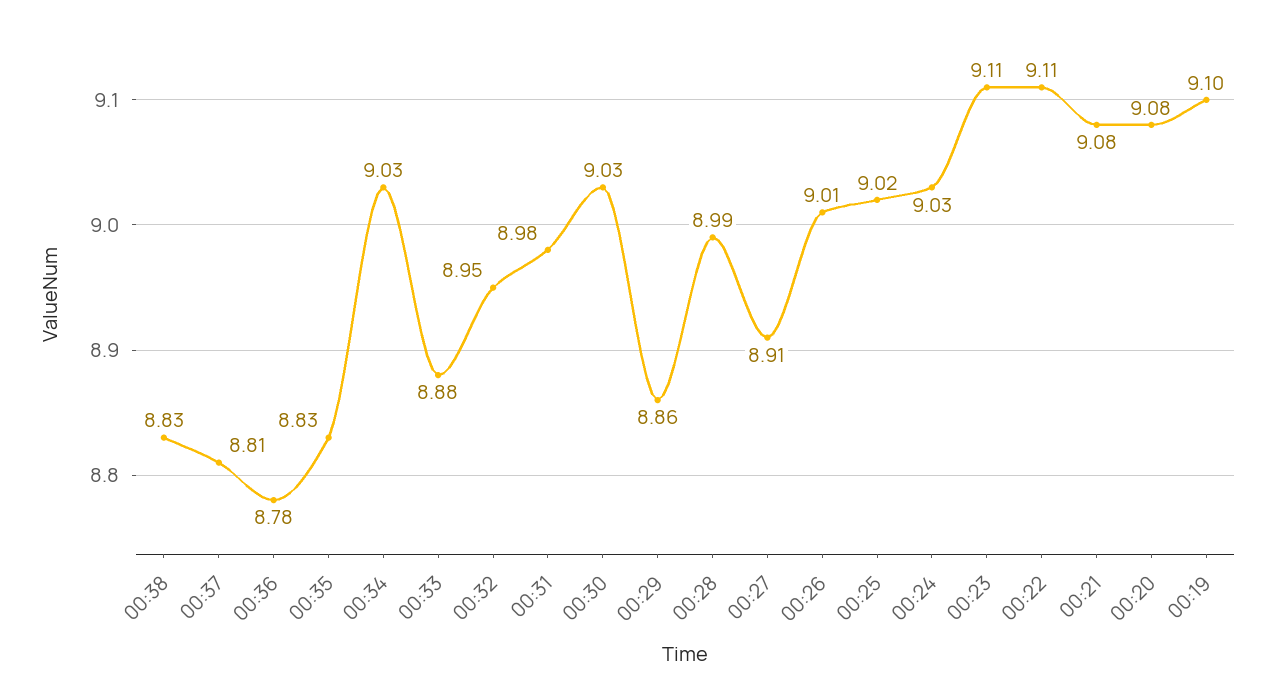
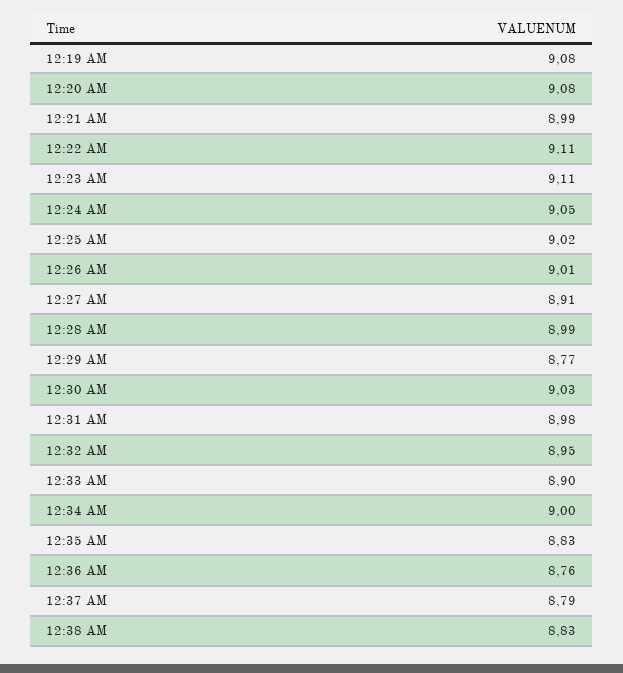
  {
    "00:38": 8.83,
-   "00:37": 8.81,
+   "00:37": 8.79,
-   "00:36": 8.78,
+   "00:36": 8.76,
    "00:35": 8.83,
-   "00:34": 9.03,
+   "00:34": 9,
-   "00:33": 8.88,
+   "00:33": 8.9,
    "00:32": 8.95,
    "00:31": 8.98,
    "00:30": 9.03,
-   "00:29": 8.86,
+   "00:29": 8.77,
    "00:28": 8.99,
    "00:27": 8.91,
    "00:26": 9.01,
    "00:25": 9.02,
-   "00:24": 9.03,
+   "00:24": 9.05,
    "00:23": 9.11,
    "00:22": 9.11,
-   "00:21": 9.08,
+   "00:21": 8.99,
    "00:20": 9.08,
-   "00:19": 9.1
+   "00:19": 9.08
  }

